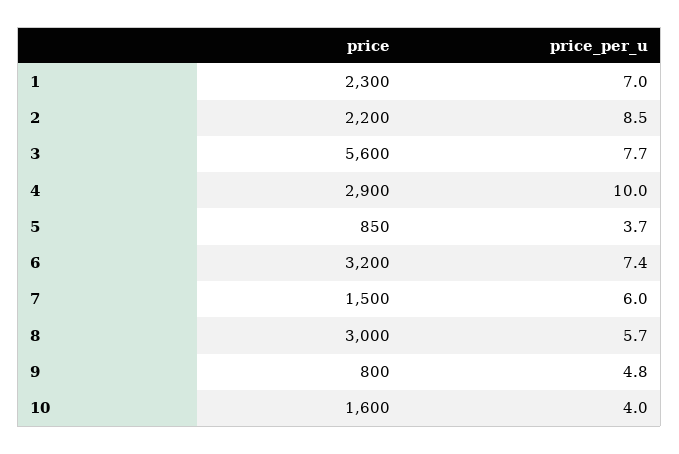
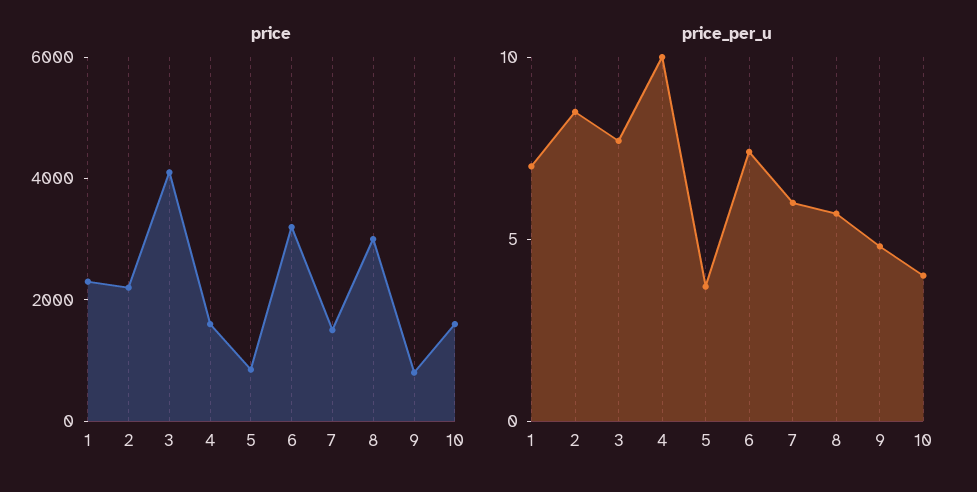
  {
    "price": {
      "1": 2300,
      "2": 2200,
-     "3": 5600,
+     "3": 4000,
-     "4": 2900,
+     "4": 1500,
      "5": 850,
      "6": 3200,
      "7": 1500,
      "8": 3000,
      "9": 800,
      "10": 1600
    },
    "price_per_u": {
      "1": 7,
      "2": 8.5,
      "3": 7.7,
      "4": 10,
      "5": 3.7,
      "6": 7.4,
      "7": 6,
      "8": 5.7,
      "9": 4.8,
      "10": 4
    }
  }

